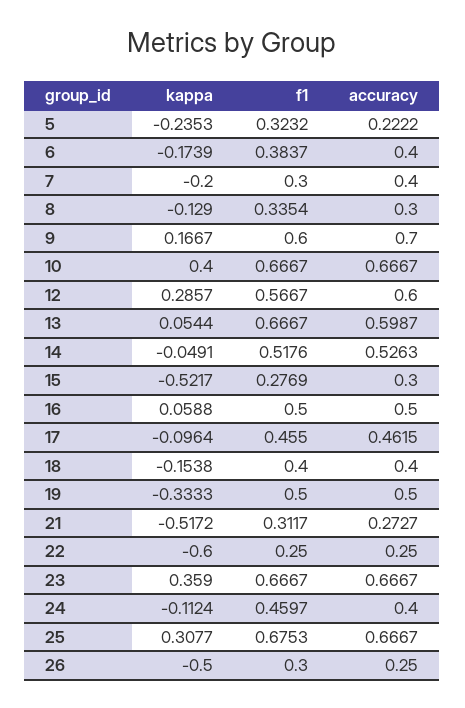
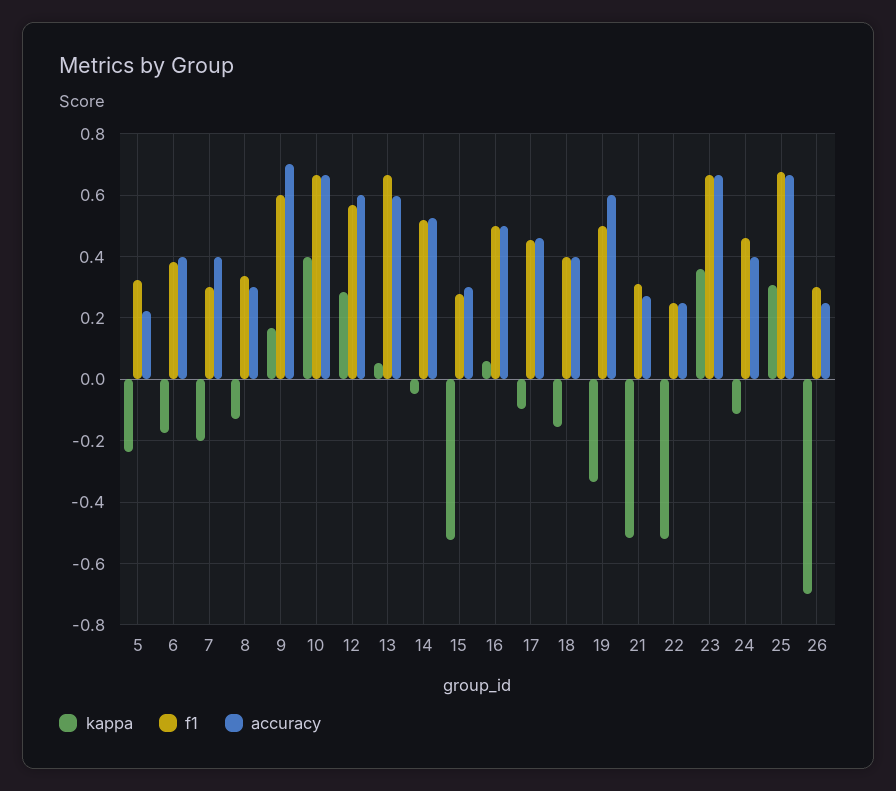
  {
    "kappa": {
      "5": -0.2353,
      "6": -0.1739,
      "7": -0.2,
      "8": -0.129,
      "9": 0.1667,
      "10": 0.4,
      "12": 0.2857,
      "13": 0.0544,
      "14": -0.0491,
      "15": -0.5217,
      "16": 0.0588,
      "17": -0.0964,
      "18": -0.1538,
      "19": -0.3333,
      "21": -0.5172,
-     "22": -0.6,
+     "22": -0.52,
      "23": 0.359,
      "24": -0.1124,
      "25": 0.3077,
-     "26": -0.5
+     "26": -0.7
    },
    "f1": {
      "5": 0.3232,
      "6": 0.3837,
      "7": 0.3,
      "8": 0.3354,
      "9": 0.6,
      "10": 0.6667,
      "12": 0.5667,
      "13": 0.6667,
      "14": 0.5176,
      "15": 0.2769,
      "16": 0.5,
      "17": 0.455,
      "18": 0.4,
      "19": 0.5,
      "21": 0.3117,
      "22": 0.25,
      "23": 0.6667,
      "24": 0.4597,
      "25": 0.6753,
      "26": 0.3
    },
    "accuracy": {
      "5": 0.2222,
      "6": 0.4,
      "7": 0.4,
      "8": 0.3,
      "9": 0.7,
      "10": 0.6667,
      "12": 0.6,
      "13": 0.5987,
      "14": 0.5263,
      "15": 0.3,
      "16": 0.5,
      "17": 0.4615,
      "18": 0.4,
-     "19": 0.5,
+     "19": 0.6,
      "21": 0.2727,
      "22": 0.25,
      "23": 0.6667,
      "24": 0.4,
      "25": 0.6667,
      "26": 0.25
    }
  }

